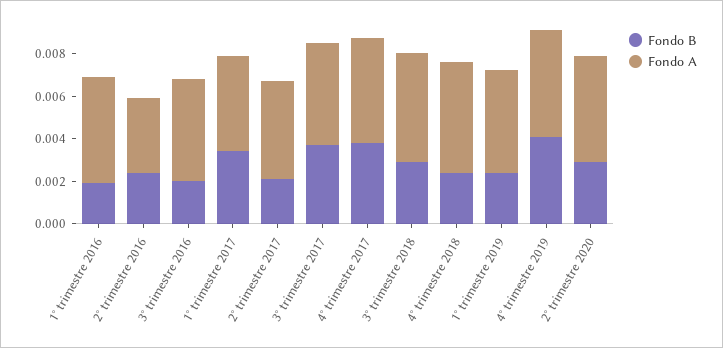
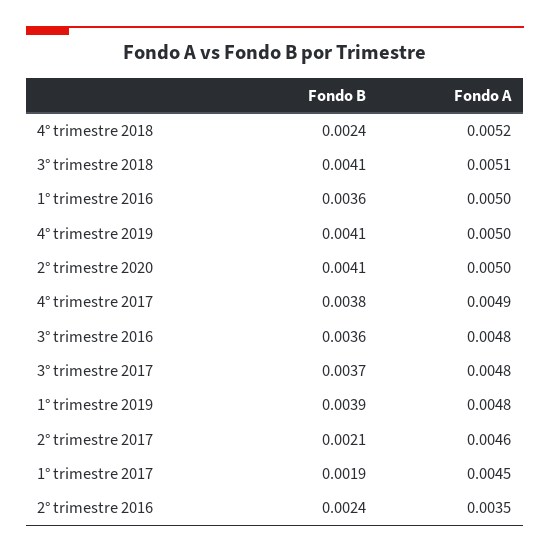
  {
    "Fondo B": {
-     "1° trimestre 2016": 0.002,
+     "1° trimestre 2016": 0.0036,
      "2° trimestre 2016": 0.0024,
-     "3° trimestre 2016": 0.002,
+     "3° trimestre 2016": 0.0036,
-     "1° trimestre 2017": 0.0035,
+     "1° trimestre 2017": 0.0019,
      "2° trimestre 2017": 0.0021,
      "3° trimestre 2017": 0.0037,
      "4° trimestre 2017": 0.0038,
-     "3° trimestre 2018": 0.003,
+     "3° trimestre 2018": 0.0041,
      "4° trimestre 2018": 0.0024,
-     "1° trimestre 2019": 0.0025,
+     "1° trimestre 2019": 0.0039,
      "4° trimestre 2019": 0.0041,
-     "2° trimestre 2020": 0.003
+     "2° trimestre 2020": 0.0041
    },
    "Fondo A": {
      "1° trimestre 2016": 0.005,
      "2° trimestre 2016": 0.0035,
      "3° trimestre 2016": 0.0048,
      "1° trimestre 2017": 0.0045,
      "2° trimestre 2017": 0.0046,
      "3° trimestre 2017": 0.0048,
      "4° trimestre 2017": 0.0049,
      "3° trimestre 2018": 0.0051,
      "4° trimestre 2018": 0.0052,
      "1° trimestre 2019": 0.0048,
      "4° trimestre 2019": 0.005,
      "2° trimestre 2020": 0.005
    }
  }

